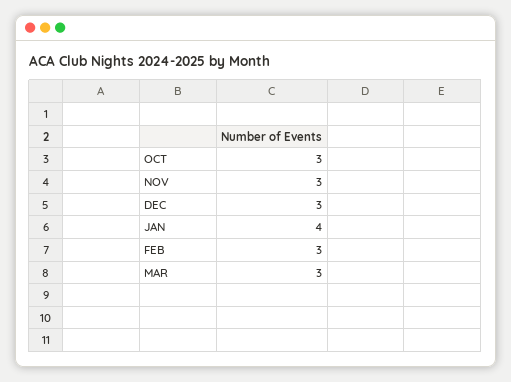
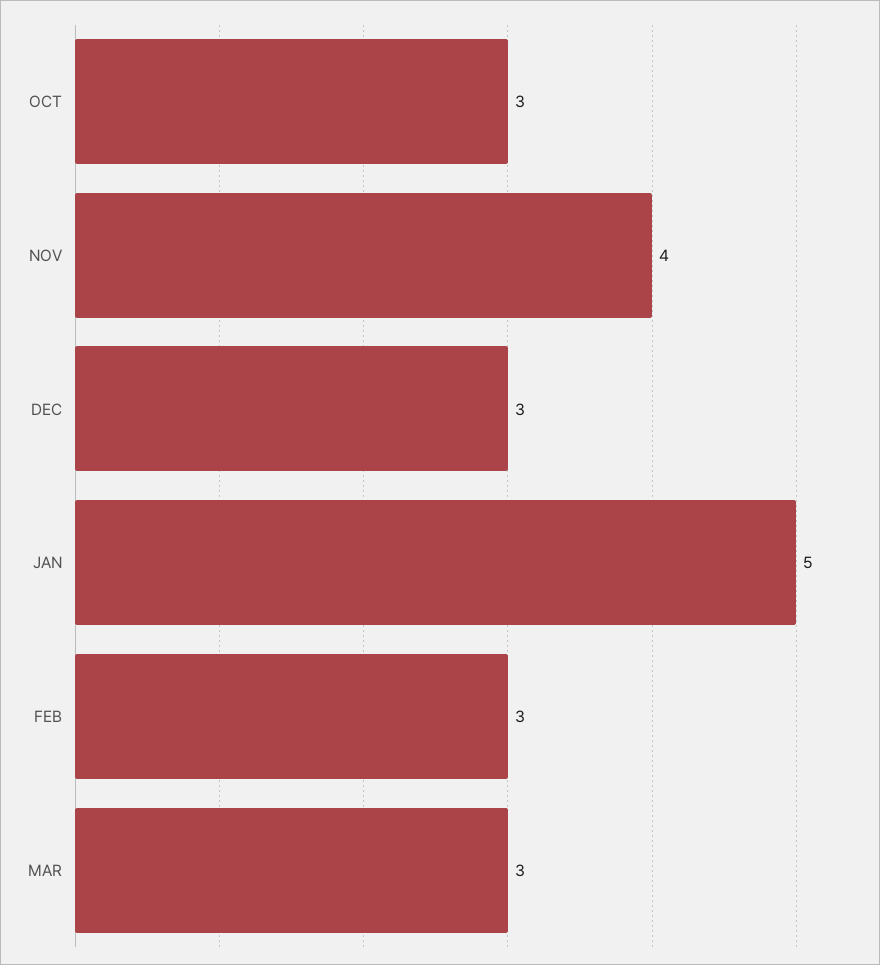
  {
    "OCT": 3,
-   "NOV": 3,
+   "NOV": 4,
    "DEC": 3,
-   "JAN": 4,
+   "JAN": 5,
    "FEB": 3,
    "MAR": 3
  }

